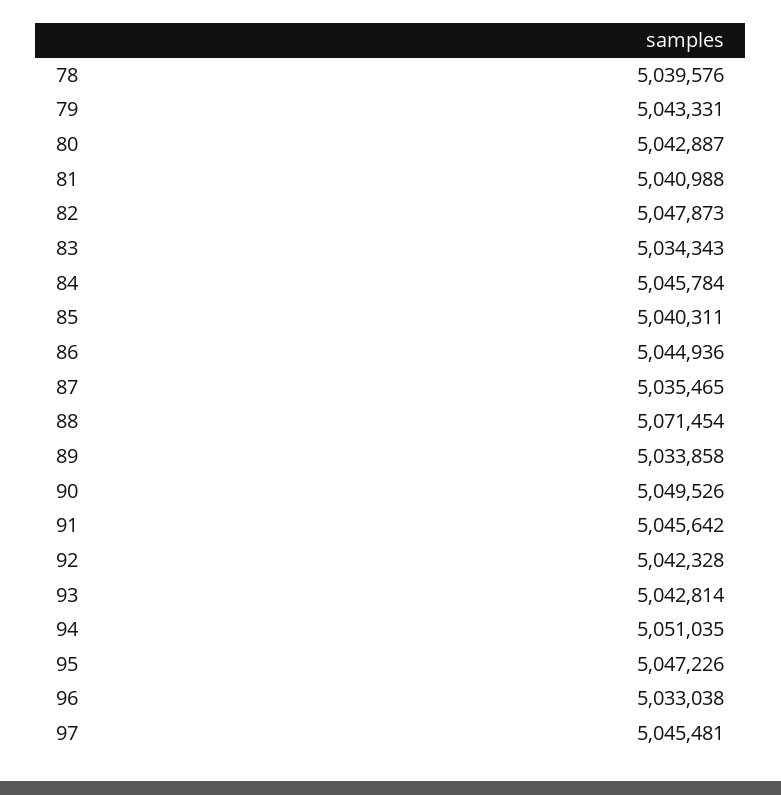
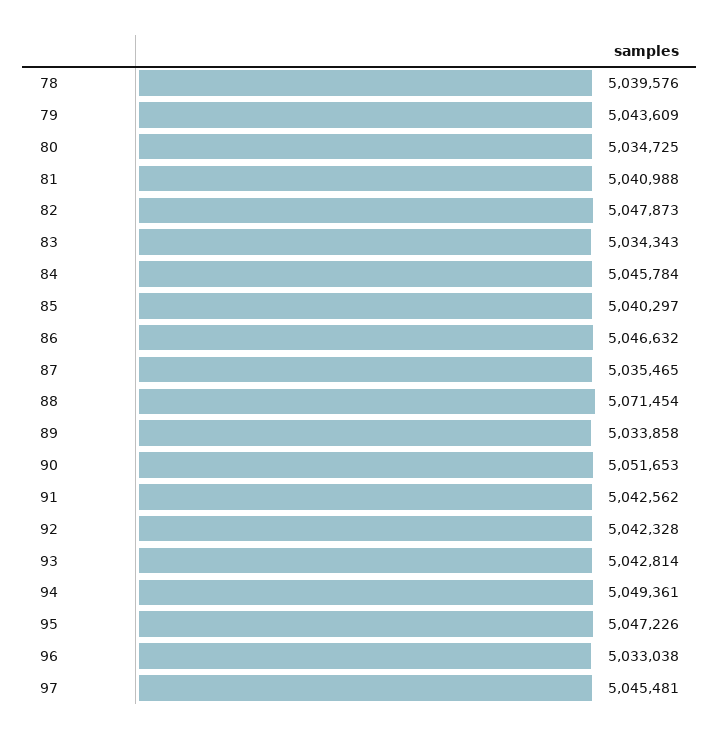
  {
    "78": 5039576,
-   "79": 5043331,
+   "79": 5043609,
-   "80": 5042887,
+   "80": 5034725,
    "81": 5040988,
    "82": 5047873,
    "83": 5034343,
    "84": 5045784,
-   "85": 5040311,
+   "85": 5040297,
-   "86": 5044936,
+   "86": 5046632,
    "87": 5035465,
    "88": 5071454,
    "89": 5033858,
-   "90": 5049526,
+   "90": 5051653,
-   "91": 5045642,
+   "91": 5042562,
    "92": 5042328,
    "93": 5042814,
-   "94": 5051035,
+   "94": 5049361,
    "95": 5047226,
    "96": 5033038,
    "97": 5045481
  }

